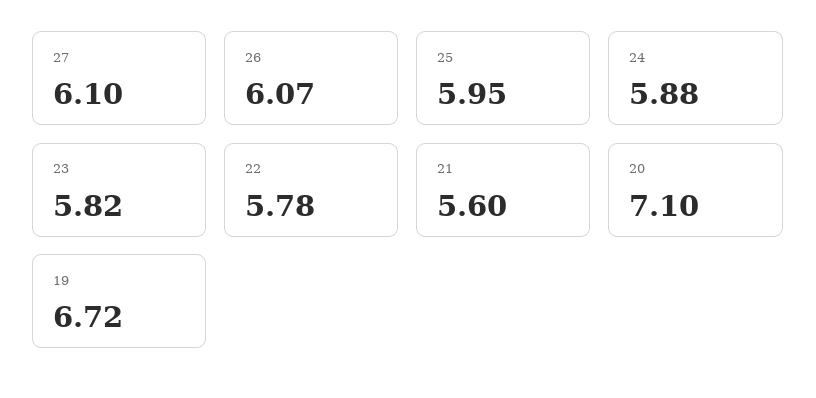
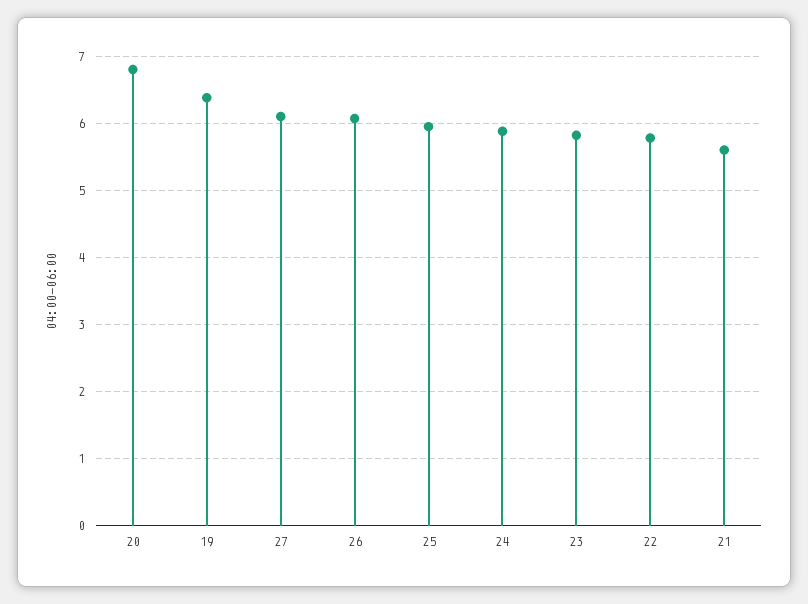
  {
    "27": 6.1,
    "26": 6.07,
    "25": 5.95,
    "24": 5.88,
    "23": 5.82,
    "22": 5.78,
    "21": 5.6,
-   "20": 7.1,
+   "20": 6.8,
-   "19": 6.72
+   "19": 6.4
  }

